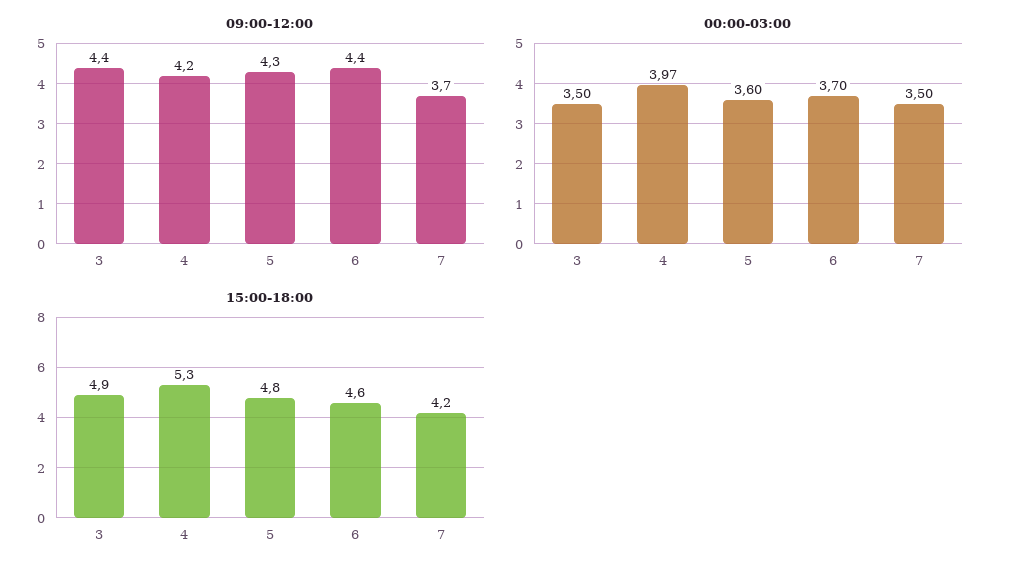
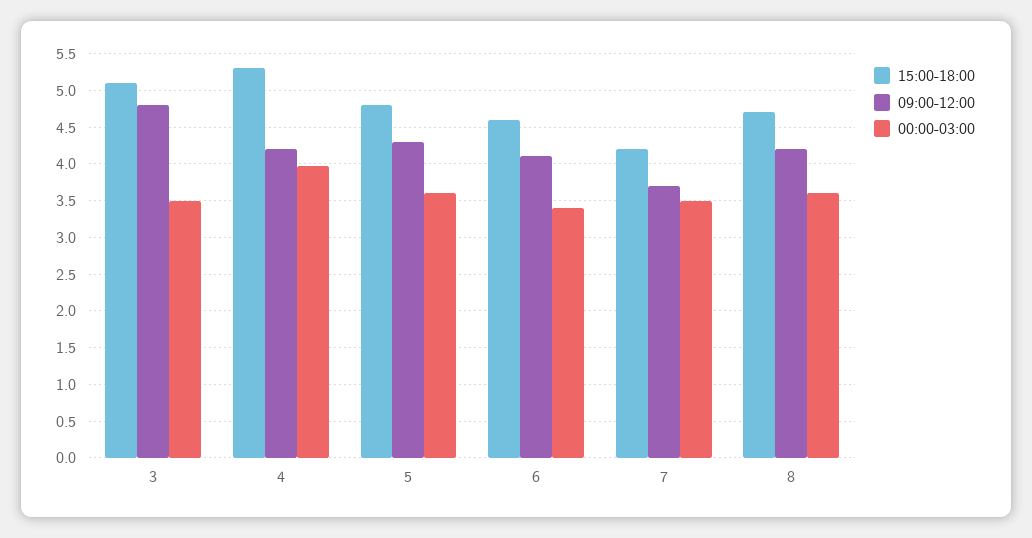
  {
    "09:00-12:00": {
-     "3": 4.4,
+     "3": 4.8,
      "4": 4.2,
      "5": 4.3,
-     "6": 4.4,
+     "6": 4.1,
-     "7": 3.7
+     "7": 3.7,
+     "8": 4.2
    },
    "00:00-03:00": {
      "3": 3.5,
      "4": 3.97,
      "5": 3.6,
-     "6": 3.7,
+     "6": 3.4,
-     "7": 3.5
+     "7": 3.5,
+     "8": 3.6
    },
    "15:00-18:00": {
-     "3": 4.9,
+     "3": 5.1,
      "4": 5.3,
      "5": 4.8,
      "6": 4.6,
-     "7": 4.2
+     "7": 4.2,
+     "8": 4.7
    }
  }

